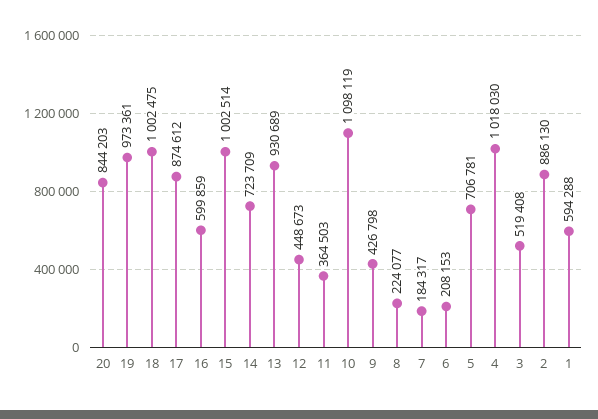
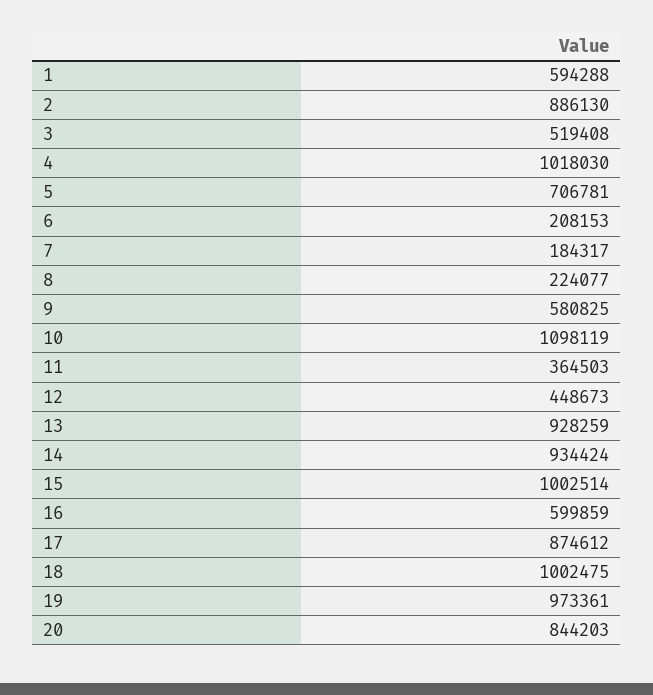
  {
    "20": 844203,
    "19": 973361,
    "18": 1002475,
    "17": 874612,
    "16": 599859,
    "15": 1002514,
-   "14": 723709,
+   "14": 934424,
-   "13": 930689,
+   "13": 928259,
    "12": 448673,
    "11": 364503,
    "10": 1098119,
-   "9": 426798,
+   "9": 580825,
    "8": 224077,
    "7": 184317,
    "6": 208153,
    "5": 706781,
    "4": 1018030,
    "3": 519408,
    "2": 886130,
    "1": 594288
  }

